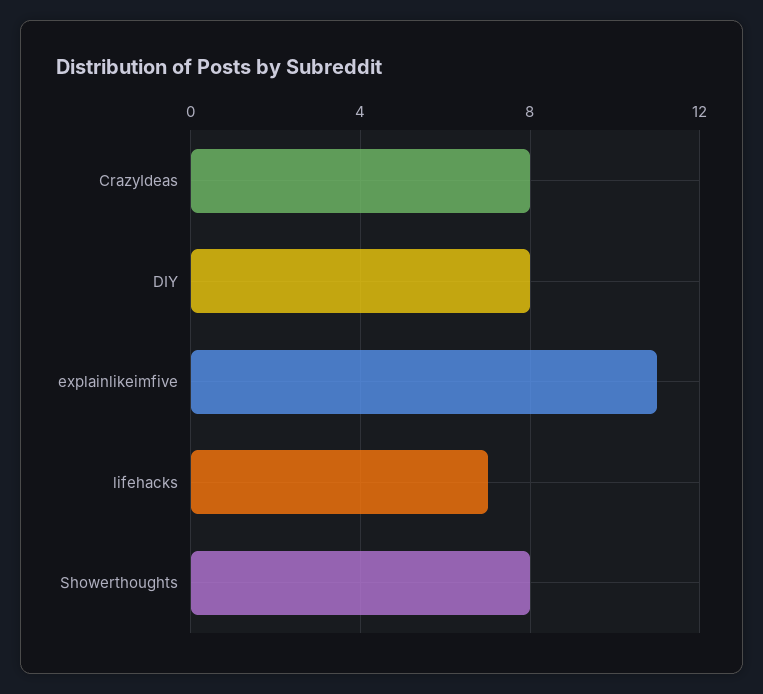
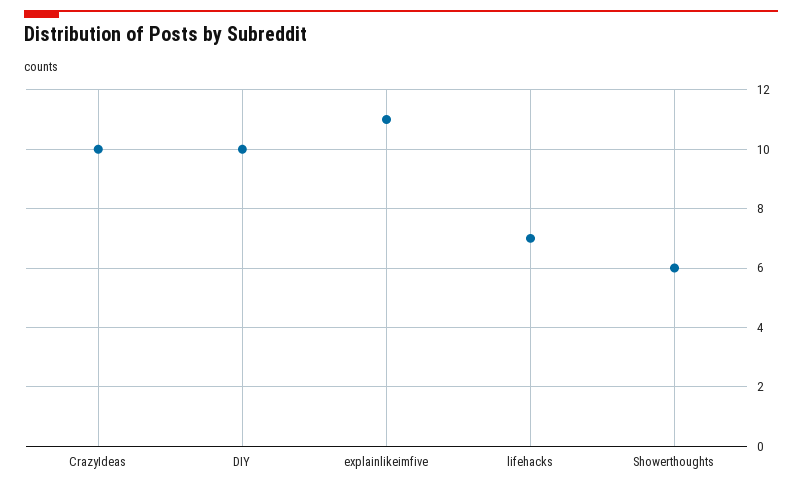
  {
-   "CrazyIdeas": 8,
+   "CrazyIdeas": 10,
-   "DIY": 8,
+   "DIY": 10,
    "explainlikeimfive": 11,
    "lifehacks": 7,
-   "Showerthoughts": 8
+   "Showerthoughts": 6
  }

